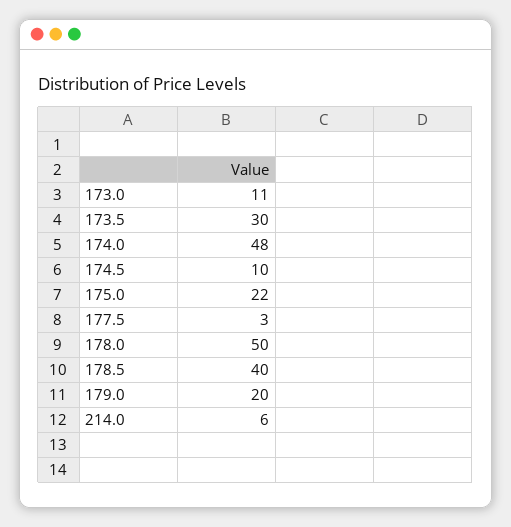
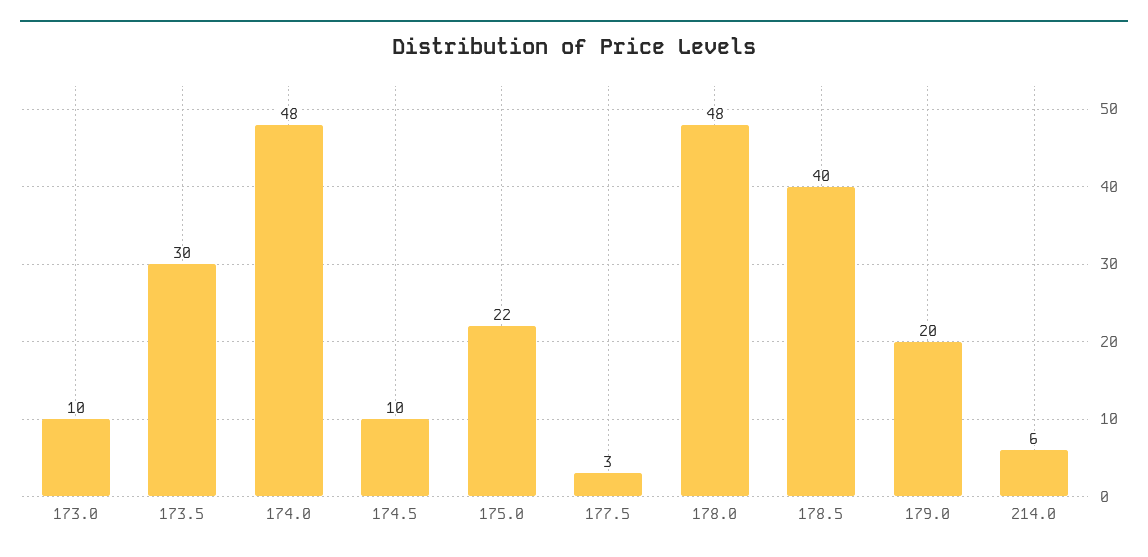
  {
-   "173.0": 11,
+   "173.0": 10,
    "173.5": 30,
    "174.0": 48,
    "174.5": 10,
    "175.0": 22,
    "177.5": 3,
-   "178.0": 50,
+   "178.0": 48,
    "178.5": 40,
    "179.0": 20,
    "214.0": 6
  }

